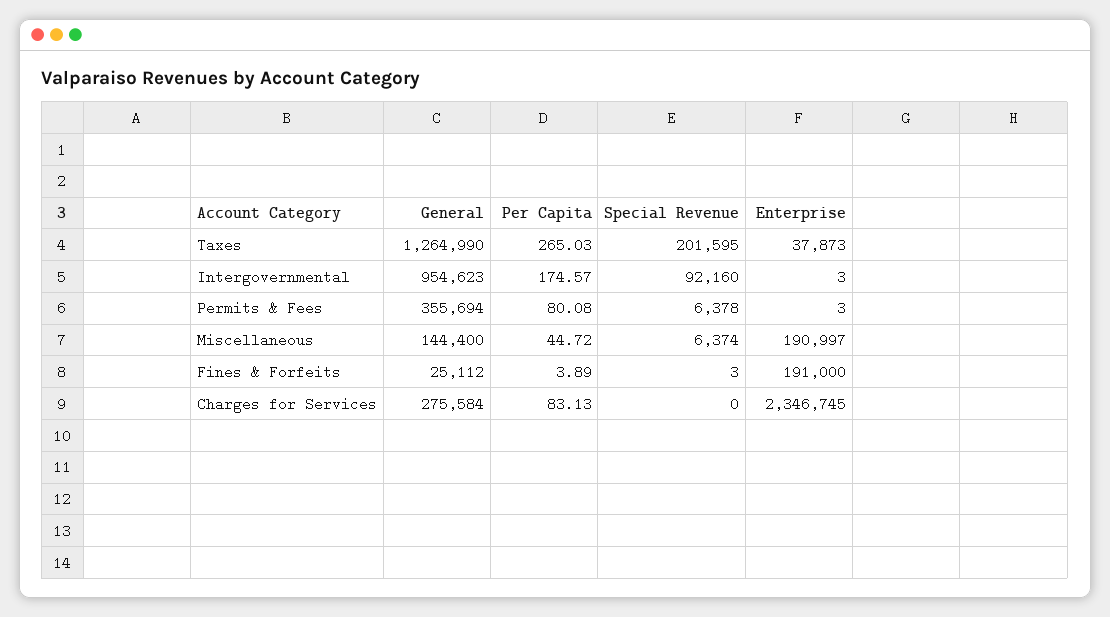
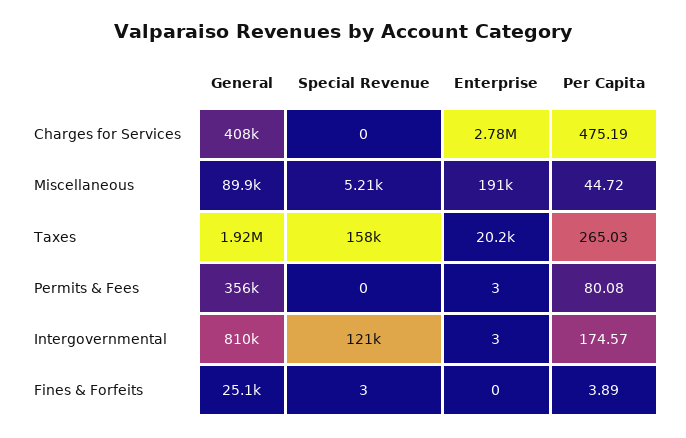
  {
    "General": {
-     "Taxes": 1264990,
+     "Taxes": 1920000,
-     "Intergovernmental": 954623,
+     "Intergovernmental": 810000,
      "Permits & Fees": 355694,
-     "Miscellaneous": 144400,
+     "Miscellaneous": 89900,
      "Fines & Forfeits": 25112,
-     "Charges for Services": 275584
+     "Charges for Services": 408000
    },
    "Per Capita": {
      "Taxes": 265.03,
      "Intergovernmental": 174.57,
      "Permits & Fees": 80.08,
      "Miscellaneous": 44.72,
      "Fines & Forfeits": 3.89,
-     "Charges for Services": 83.13
+     "Charges for Services": 475.19
    },
    "Special Revenue": {
-     "Taxes": 201595,
+     "Taxes": 158000,
-     "Intergovernmental": 92160,
+     "Intergovernmental": 121000,
-     "Permits & Fees": 6378,
+     "Permits & Fees": 0,
-     "Miscellaneous": 6374,
+     "Miscellaneous": 5210,
      "Fines & Forfeits": 3,
      "Charges for Services": 0
    },
    "Enterprise": {
-     "Taxes": 37873,
+     "Taxes": 20200,
      "Intergovernmental": 3,
      "Permits & Fees": 3,
      "Miscellaneous": 190997,
-     "Fines & Forfeits": 191000,
+     "Fines & Forfeits": 0,
-     "Charges for Services": 2346745
+     "Charges for Services": 2780000
    }
  }

